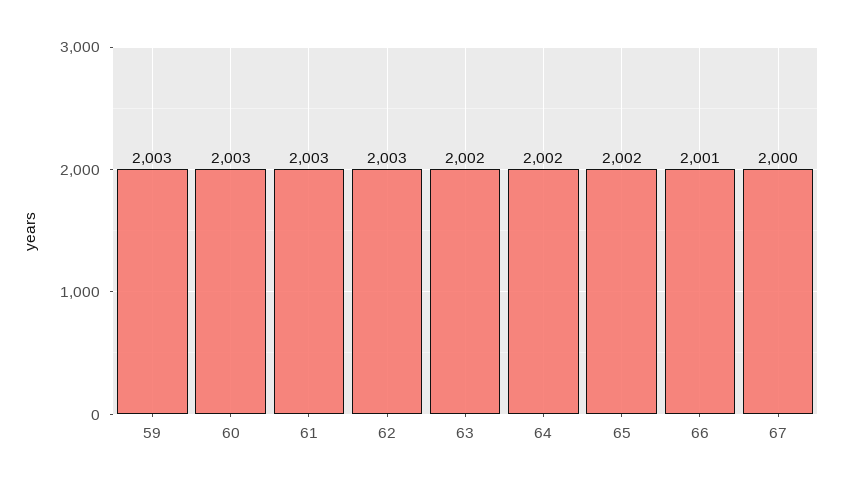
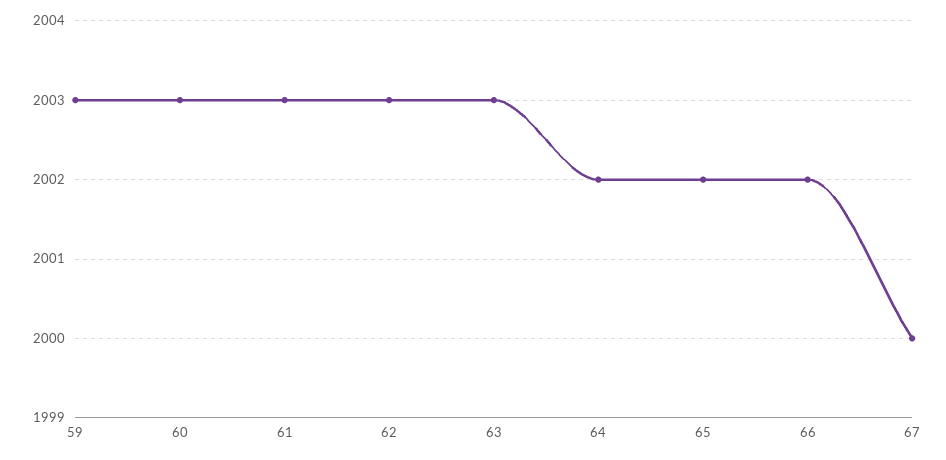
  {
    "59": 2003,
    "60": 2003,
    "61": 2003,
    "62": 2003,
-   "63": 2002,
+   "63": 2003,
    "64": 2002,
    "65": 2002,
-   "66": 2001,
+   "66": 2002,
    "67": 2000
  }

